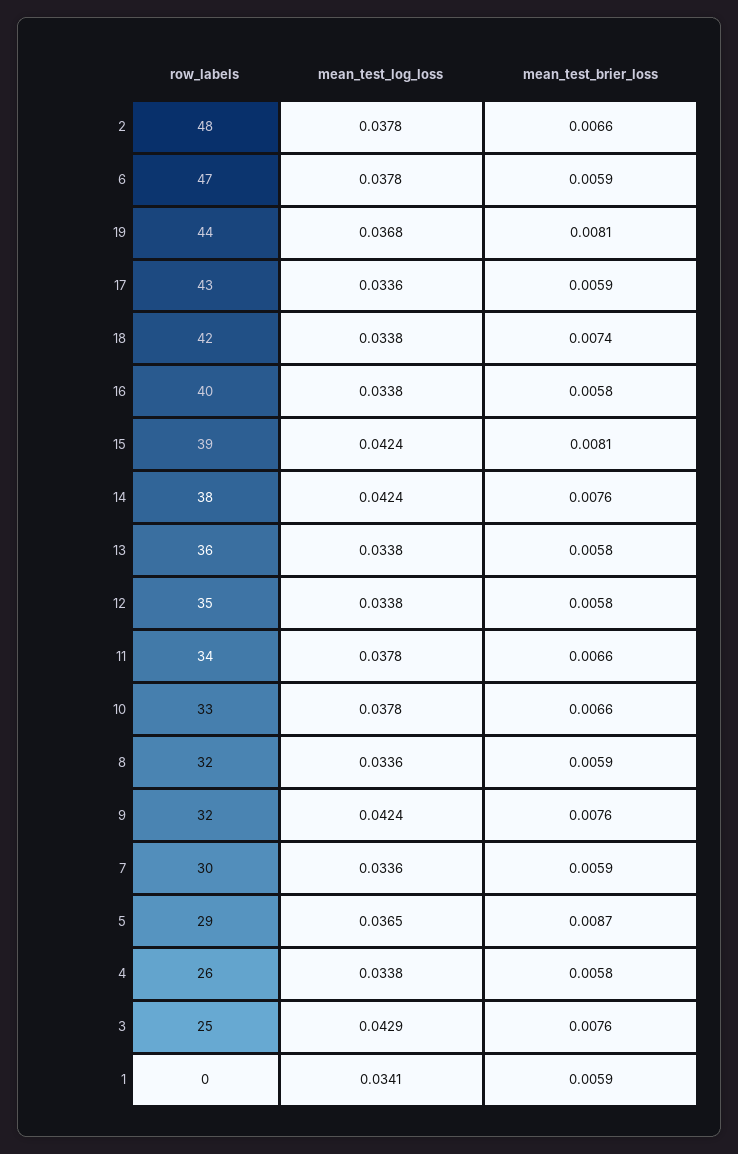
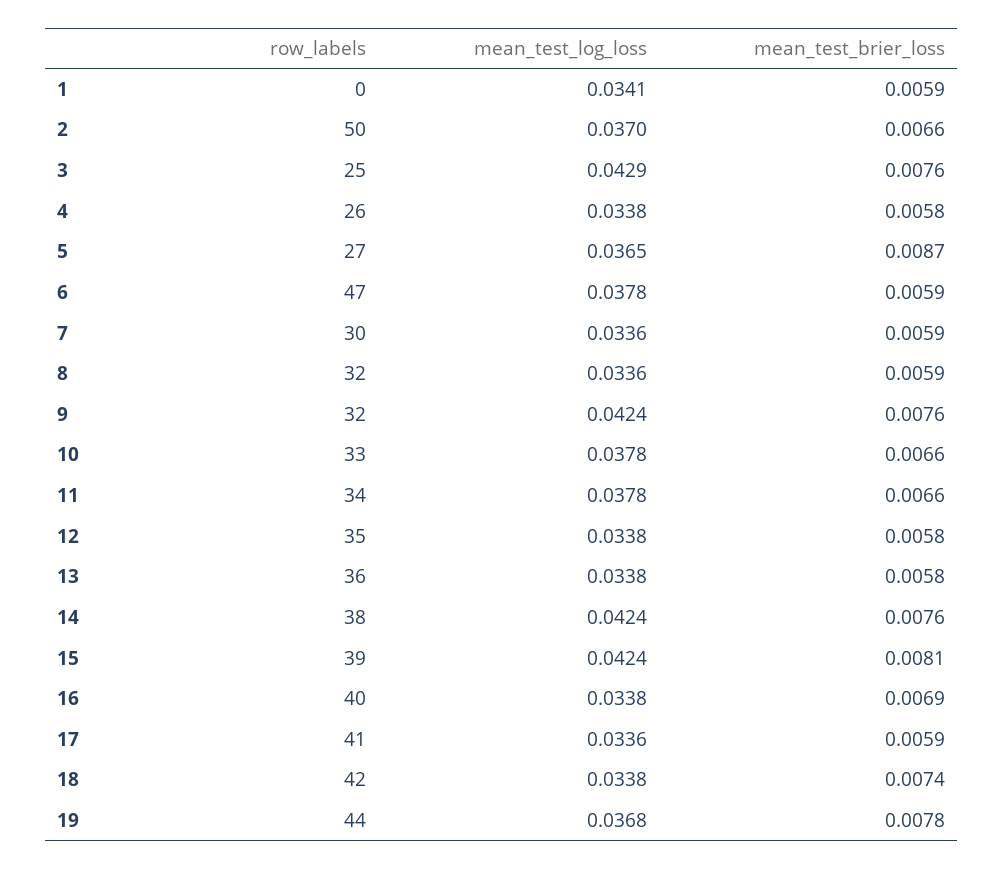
  {
    "row_labels": {
-     "2": 48,
+     "2": 50,
      "6": 47,
      "19": 44,
-     "17": 43,
+     "17": 41,
      "18": 42,
      "16": 40,
      "15": 39,
      "14": 38,
      "13": 36,
      "12": 35,
      "11": 34,
      "10": 33,
      "8": 32,
      "9": 32,
      "7": 30,
-     "5": 29,
+     "5": 27,
      "4": 26,
      "3": 25,
      "1": 0
    },
    "mean_test_log_loss": {
-     "2": 0.0378,
+     "2": 0.037,
      "6": 0.0378,
      "19": 0.0368,
      "17": 0.0336,
      "18": 0.0338,
      "16": 0.0338,
      "15": 0.0424,
      "14": 0.0424,
      "13": 0.0338,
      "12": 0.0338,
      "11": 0.0378,
      "10": 0.0378,
      "8": 0.0336,
      "9": 0.0424,
      "7": 0.0336,
      "5": 0.0365,
      "4": 0.0338,
      "3": 0.0429,
      "1": 0.0341
    },
    "mean_test_brier_loss": {
      "2": 0.0066,
      "6": 0.0059,
-     "19": 0.0081,
+     "19": 0.0078,
      "17": 0.0059,
      "18": 0.0074,
-     "16": 0.0058,
+     "16": 0.0069,
      "15": 0.0081,
      "14": 0.0076,
      "13": 0.0058,
      "12": 0.0058,
      "11": 0.0066,
      "10": 0.0066,
      "8": 0.0059,
      "9": 0.0076,
      "7": 0.0059,
      "5": 0.0087,
      "4": 0.0058,
      "3": 0.0076,
      "1": 0.0059
    }
  }

